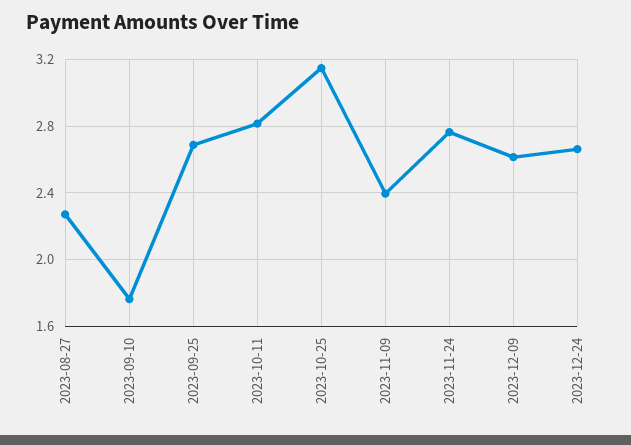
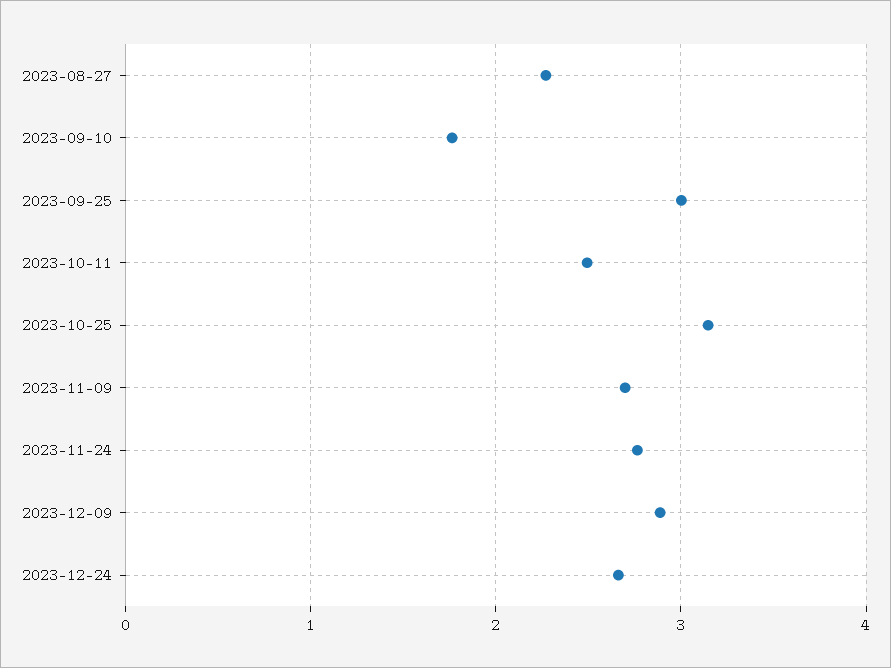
  {
    "2023-08-27": 2.25,
    "2023-09-10": 1.75,
-   "2023-09-25": 2.7,
+   "2023-09-25": 3,
-   "2023-10-11": 2.8,
+   "2023-10-11": 2.5,
    "2023-10-25": 3.15,
-   "2023-11-09": 2.4,
+   "2023-11-09": 2.7,
    "2023-11-24": 2.75,
-   "2023-12-09": 2.6,
+   "2023-12-09": 2.9,
    "2023-12-24": 2.65
  }

